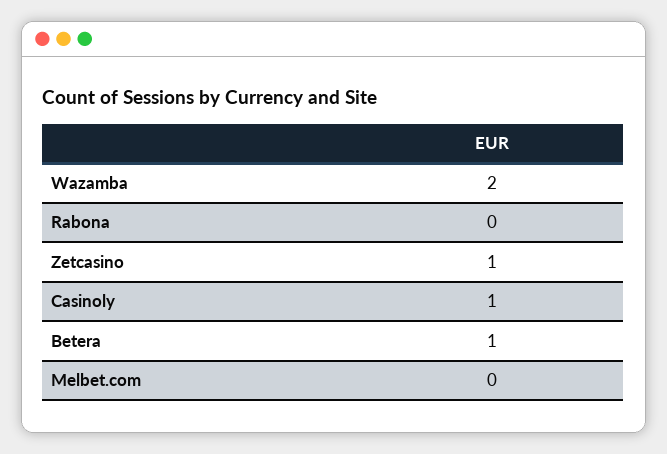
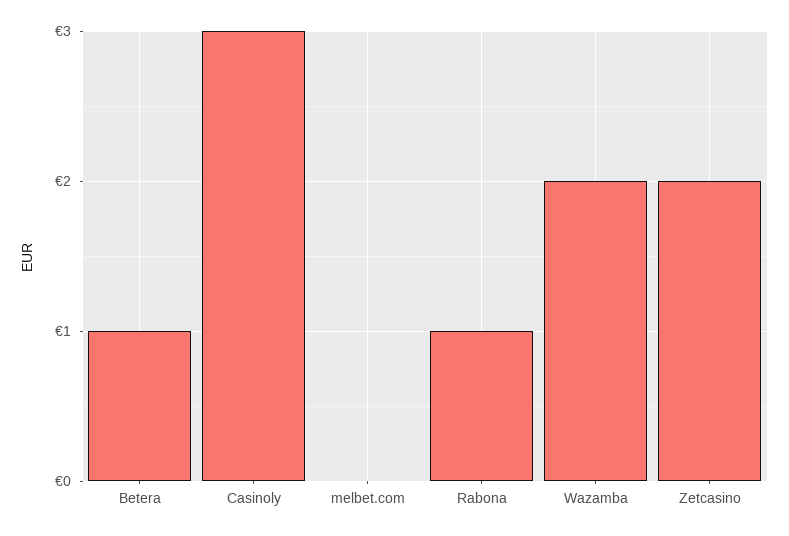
  {
    "Wazamba": 2,
-   "Rabona": 0,
+   "Rabona": 1,
-   "Zetcasino": 1,
+   "Zetcasino": 2,
-   "Casinoly": 1,
+   "Casinoly": 3,
    "Betera": 1,
    "Melbet.com": 0
  }

